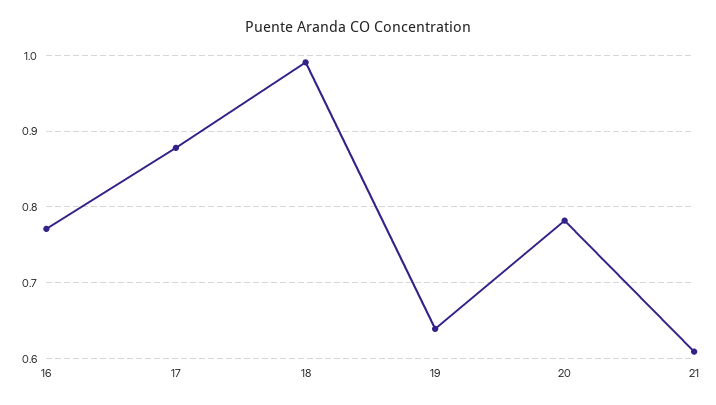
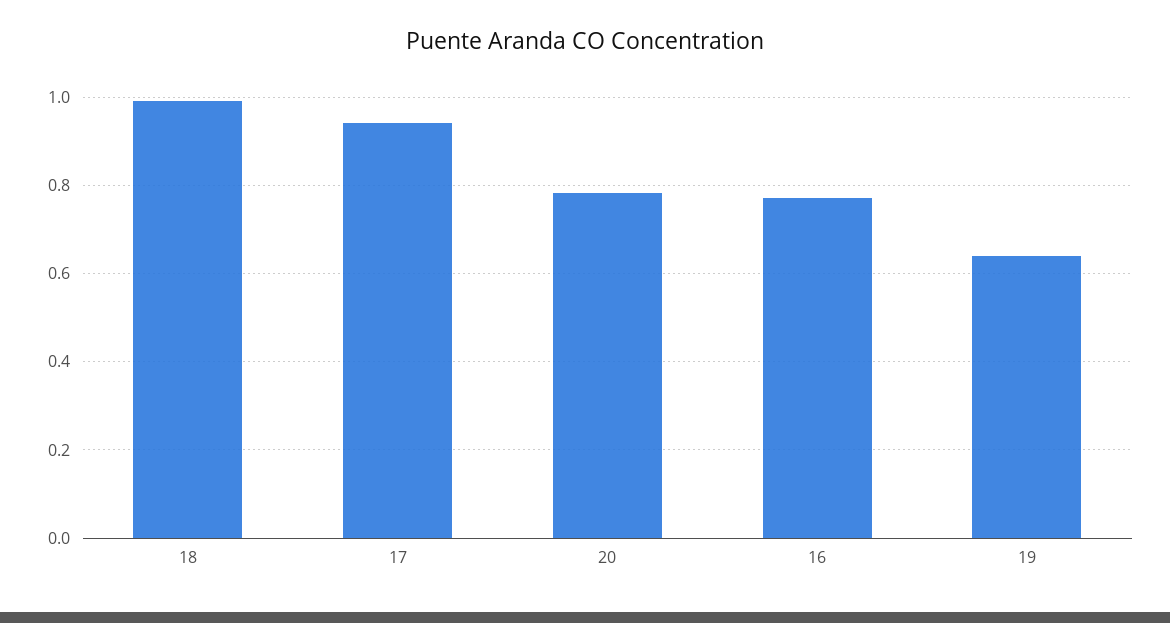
  {
    "16": 0.77,
-   "17": 0.88,
+   "17": 0.94,
    "18": 0.99,
    "19": 0.64,
-   "20": 0.78,
+   "20": 0.78
-   "21": 0.61
  }

